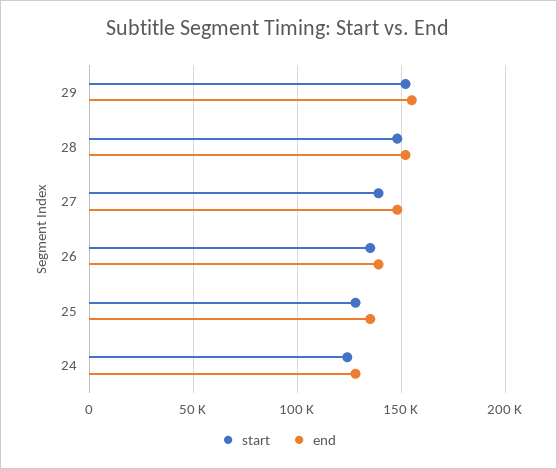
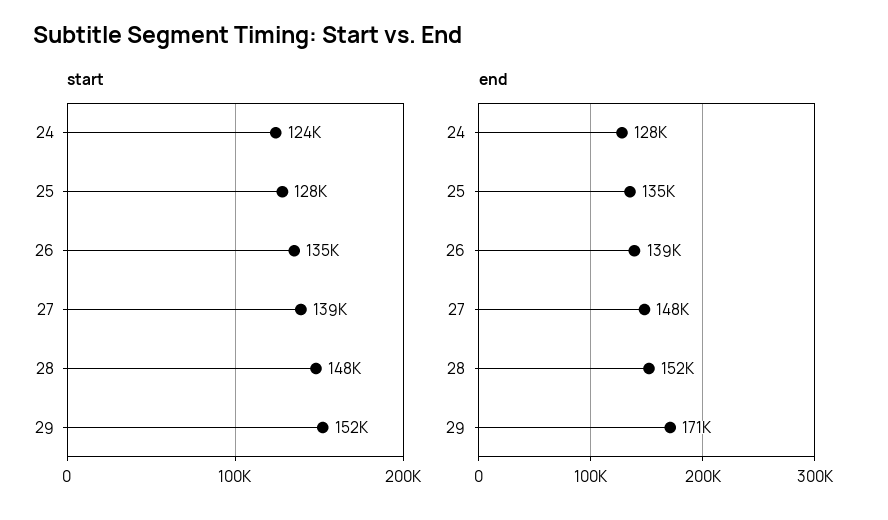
  {
    "start": {
      "29": 152000,
      "28": 148000,
      "27": 139000,
      "26": 135000,
      "25": 128000,
      "24": 124000
    },
    "end": {
-     "29": 155000,
+     "29": 171000,
      "28": 152000,
      "27": 148000,
      "26": 139000,
      "25": 135000,
      "24": 128000
    }
  }

